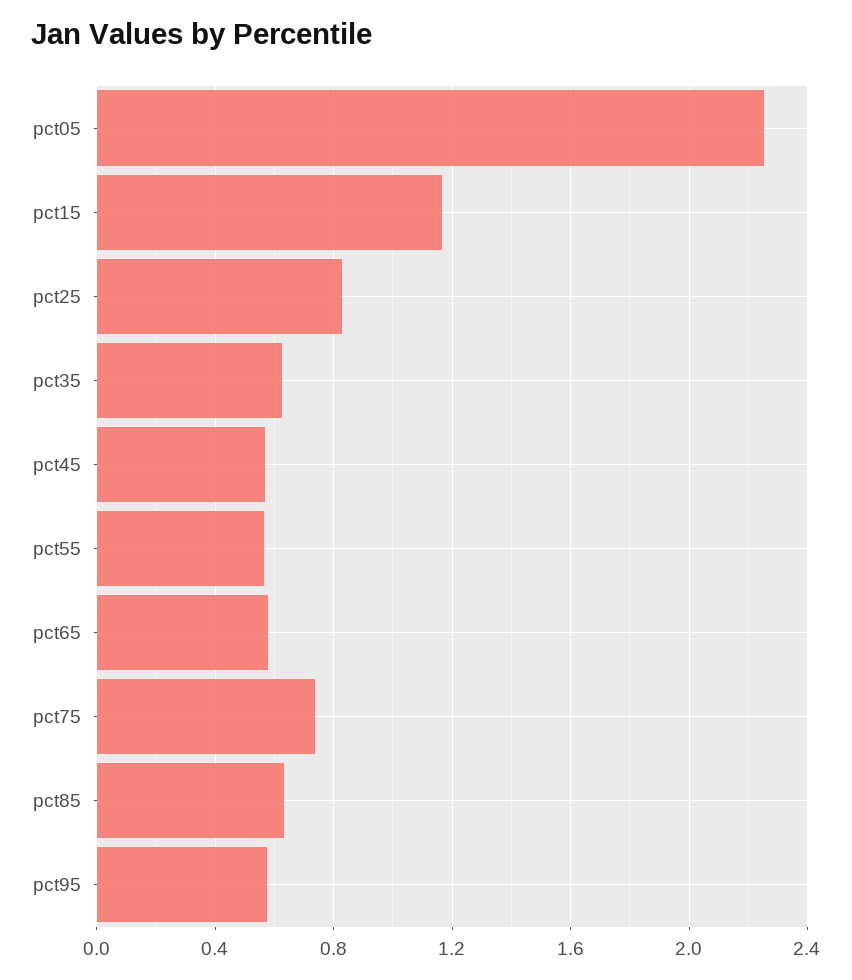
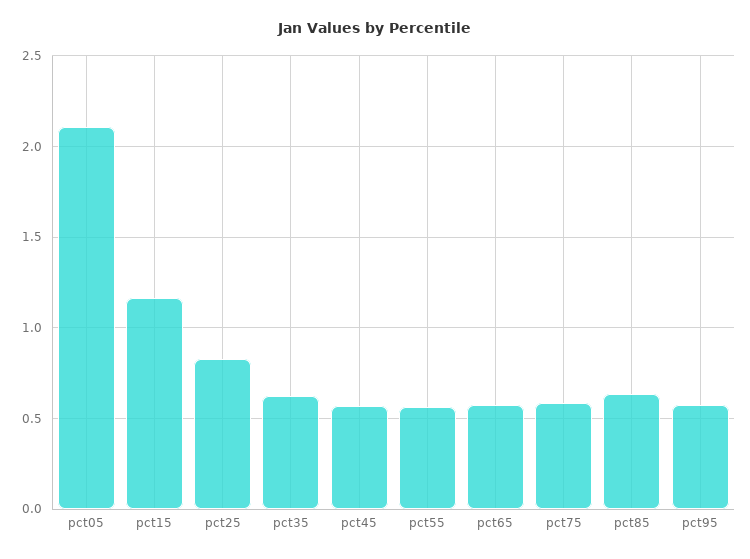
  {
-   "pct05": 2.25,
+   "pct05": 2.1,
    "pct15": 1.15,
    "pct25": 0.85,
    "pct35": 0.6,
    "pct45": 0.55,
    "pct55": 0.55,
    "pct65": 0.6,
-   "pct75": 0.75,
+   "pct75": 0.6,
    "pct85": 0.65,
    "pct95": 0.6
  }

